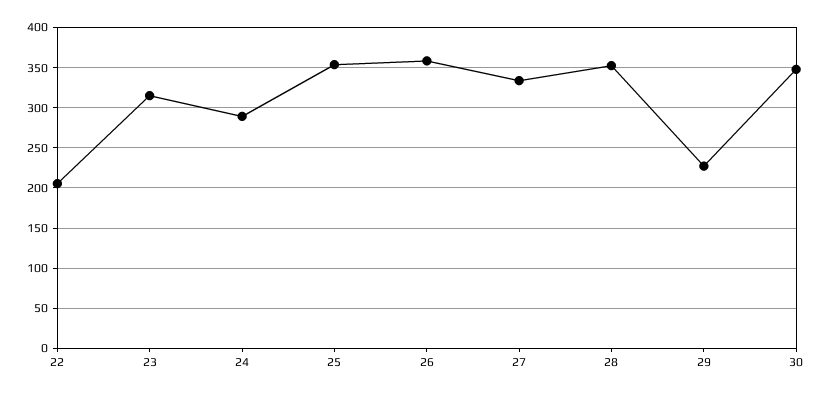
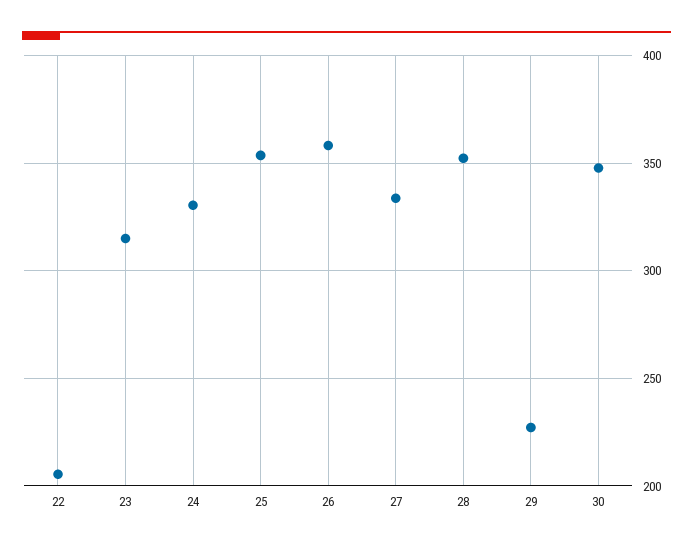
  {
    "22": 205,
    "23": 315,
-   "24": 290,
+   "24": 330,
    "25": 355,
    "26": 360,
    "27": 335,
    "28": 350,
    "29": 225,
    "30": 350
  }

